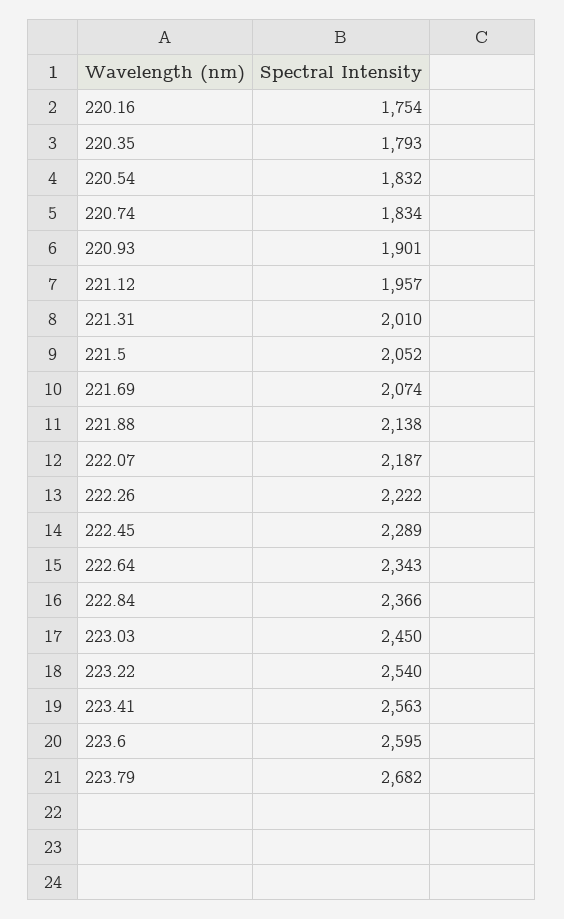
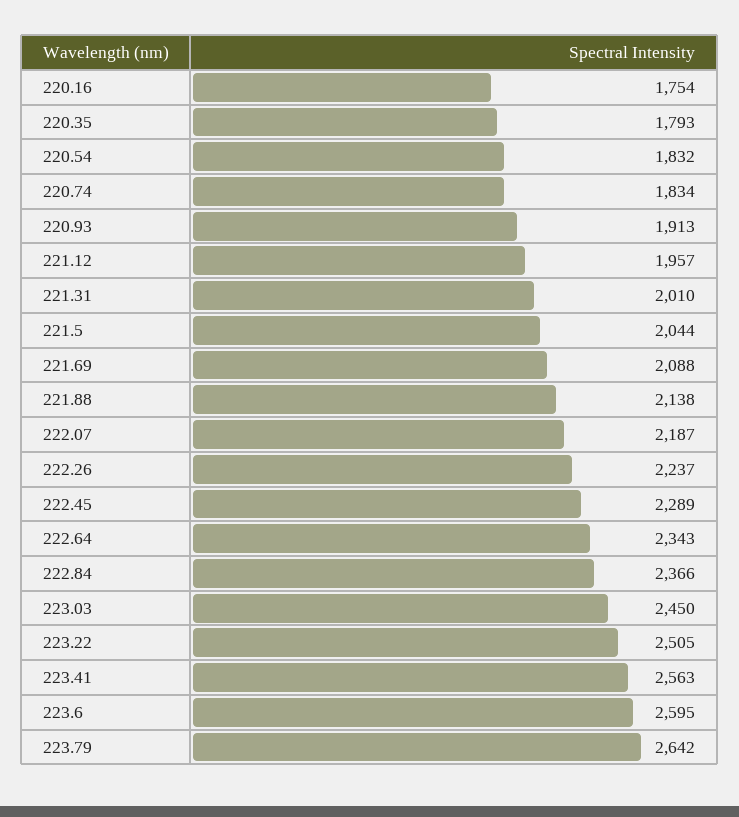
  {
    "220.16": 1754,
    "220.35": 1793,
    "220.54": 1832,
    "220.74": 1834,
-   "220.93": 1901,
+   "220.93": 1913,
    "221.12": 1957,
    "221.31": 2010,
-   "221.5": 2052,
+   "221.5": 2044,
-   "221.69": 2074,
+   "221.69": 2088,
    "221.88": 2138,
    "222.07": 2187,
-   "222.26": 2222,
+   "222.26": 2237,
    "222.45": 2289,
    "222.64": 2343,
    "222.84": 2366,
    "223.03": 2450,
-   "223.22": 2540,
+   "223.22": 2505,
    "223.41": 2563,
    "223.6": 2595,
-   "223.79": 2682
+   "223.79": 2642
  }

